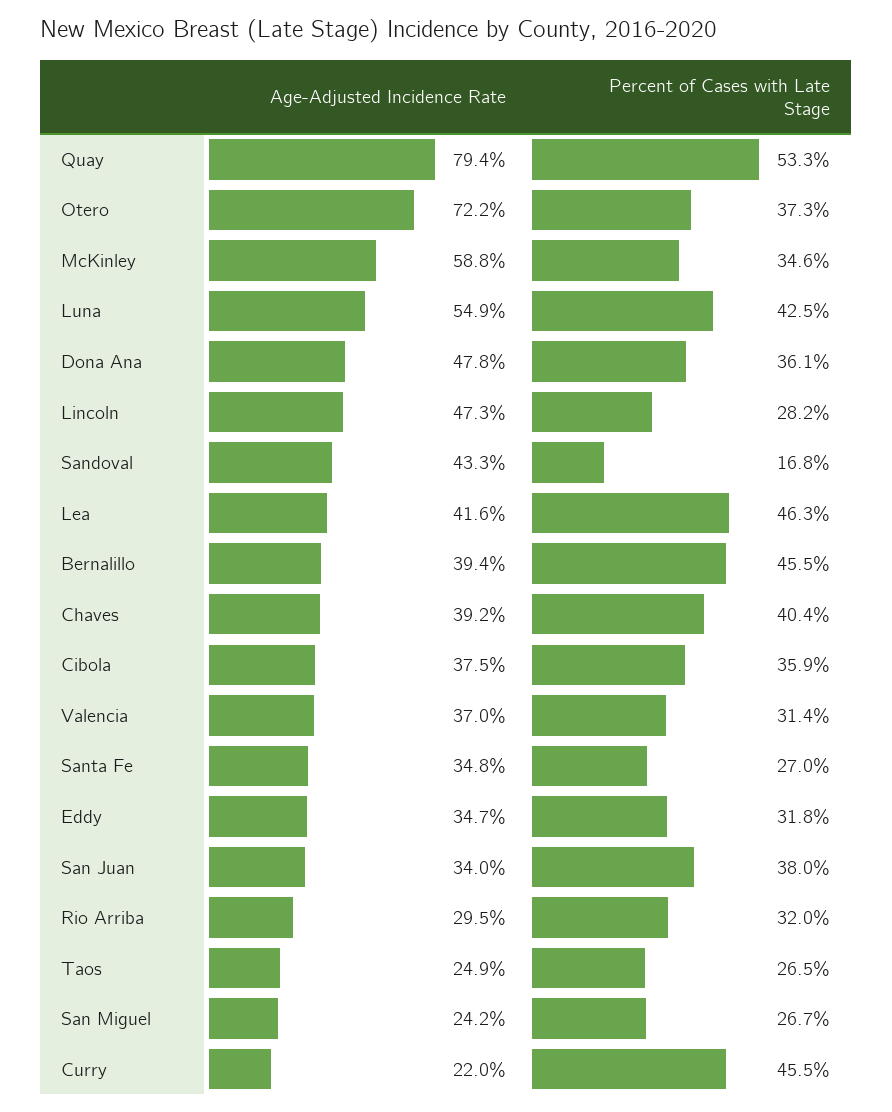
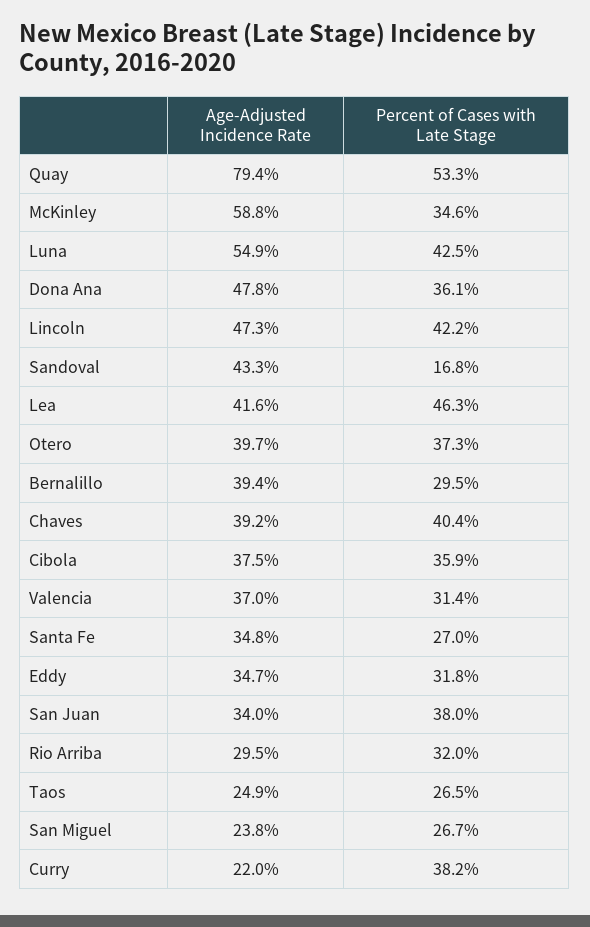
  {
    "Age-Adjusted Incidence Rate": {
      "Quay": 79.4,
-     "Otero": 72.2,
+     "Otero": 39.7,
      "McKinley": 58.8,
      "Luna": 54.9,
      "Dona Ana": 47.8,
      "Lincoln": 47.3,
      "Sandoval": 43.3,
      "Lea": 41.6,
      "Bernalillo": 39.4,
      "Chaves": 39.2,
      "Cibola": 37.5,
      "Valencia": 37,
      "Santa Fe": 34.8,
      "Eddy": 34.7,
      "San Juan": 34,
      "Rio Arriba": 29.5,
      "Taos": 24.9,
-     "San Miguel": 24.2,
+     "San Miguel": 23.8,
      "Curry": 22
    },
    "Percent of Cases with Late Stage": {
      "Quay": 53.3,
      "Otero": 37.3,
      "McKinley": 34.6,
      "Luna": 42.5,
      "Dona Ana": 36.1,
-     "Lincoln": 28.2,
+     "Lincoln": 42.2,
      "Sandoval": 16.8,
      "Lea": 46.3,
-     "Bernalillo": 45.5,
+     "Bernalillo": 29.5,
      "Chaves": 40.4,
      "Cibola": 35.9,
      "Valencia": 31.4,
      "Santa Fe": 27,
      "Eddy": 31.8,
      "San Juan": 38,
      "Rio Arriba": 32,
      "Taos": 26.5,
      "San Miguel": 26.7,
-     "Curry": 45.5
+     "Curry": 38.2
    }
  }

